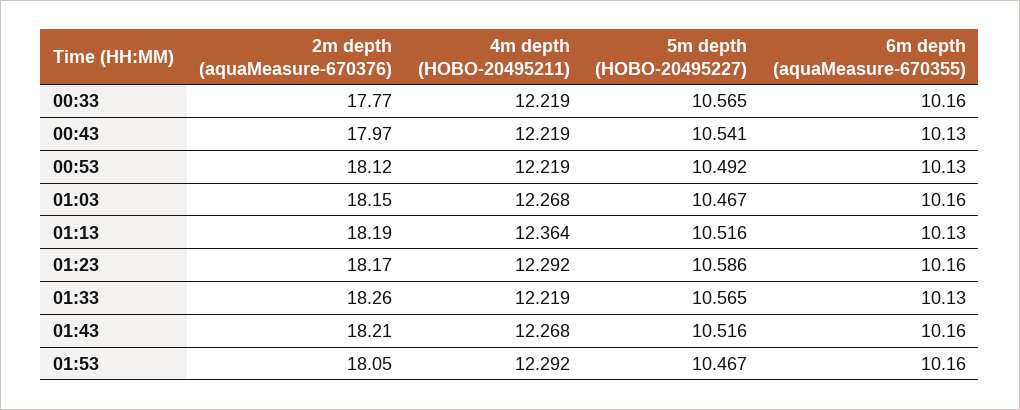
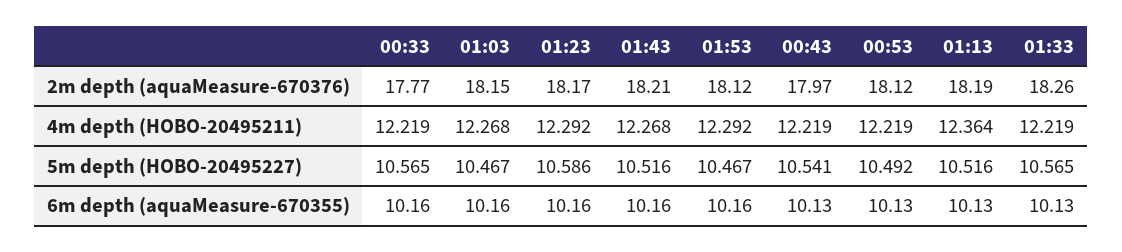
  {
    "2m depth (aquaMeasure-670376)": {
      "00:33": 17.77,
      "00:43": 17.97,
      "00:53": 18.12,
      "01:03": 18.15,
      "01:13": 18.19,
      "01:23": 18.17,
      "01:33": 18.26,
      "01:43": 18.21,
-     "01:53": 18.05
+     "01:53": 18.12
    },
    "4m depth (HOBO-20495211)": {
      "00:33": 12.219,
      "00:43": 12.219,
      "00:53": 12.219,
      "01:03": 12.268,
      "01:13": 12.364,
      "01:23": 12.292,
      "01:33": 12.219,
      "01:43": 12.268,
      "01:53": 12.292
    },
    "5m depth (HOBO-20495227)": {
      "00:33": 10.565,
      "00:43": 10.541,
      "00:53": 10.492,
      "01:03": 10.467,
      "01:13": 10.516,
      "01:23": 10.586,
      "01:33": 10.565,
      "01:43": 10.516,
      "01:53": 10.467
    },
    "6m depth (aquaMeasure-670355)": {
      "00:33": 10.16,
      "00:43": 10.13,
      "00:53": 10.13,
      "01:03": 10.16,
      "01:13": 10.13,
      "01:23": 10.16,
      "01:33": 10.13,
      "01:43": 10.16,
      "01:53": 10.16
    }
  }

